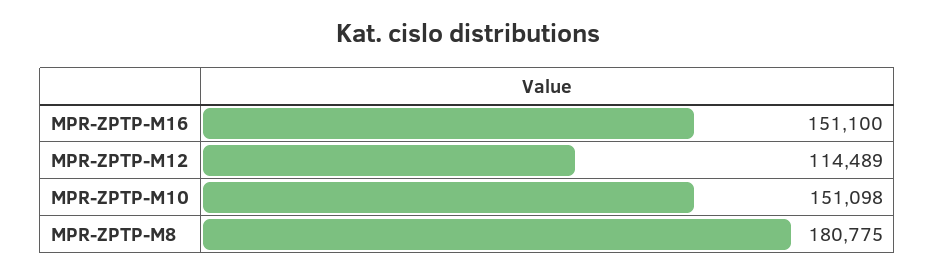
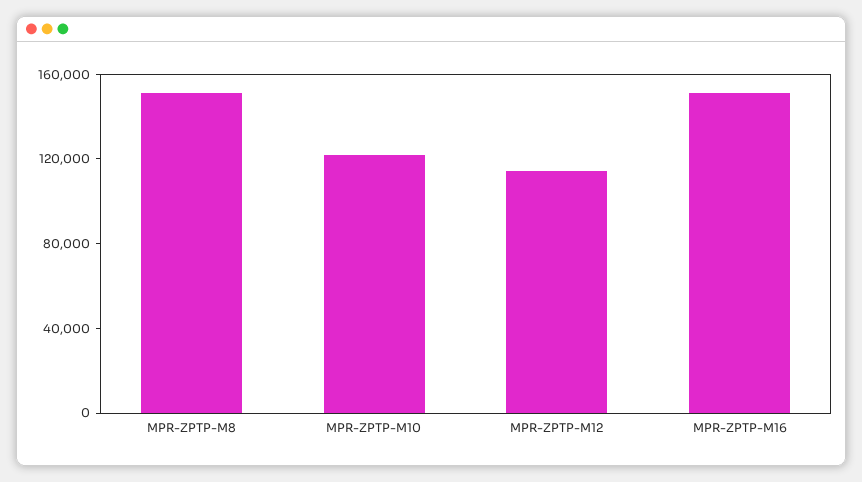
  {
    "MPR-ZPTP-M16": 151100,
    "MPR-ZPTP-M12": 114489,
-   "MPR-ZPTP-M10": 151098,
+   "MPR-ZPTP-M10": 120000,
-   "MPR-ZPTP-M8": 180775
+   "MPR-ZPTP-M8": 150000
  }

